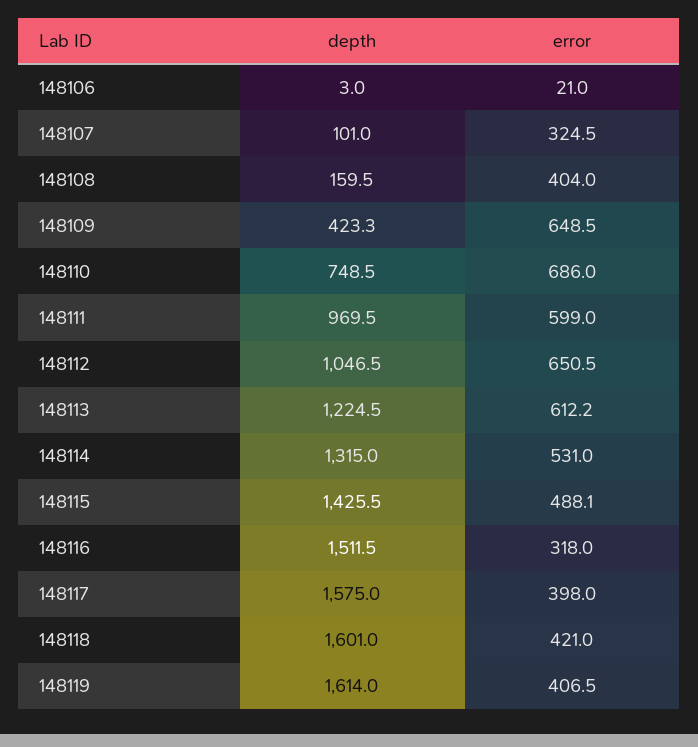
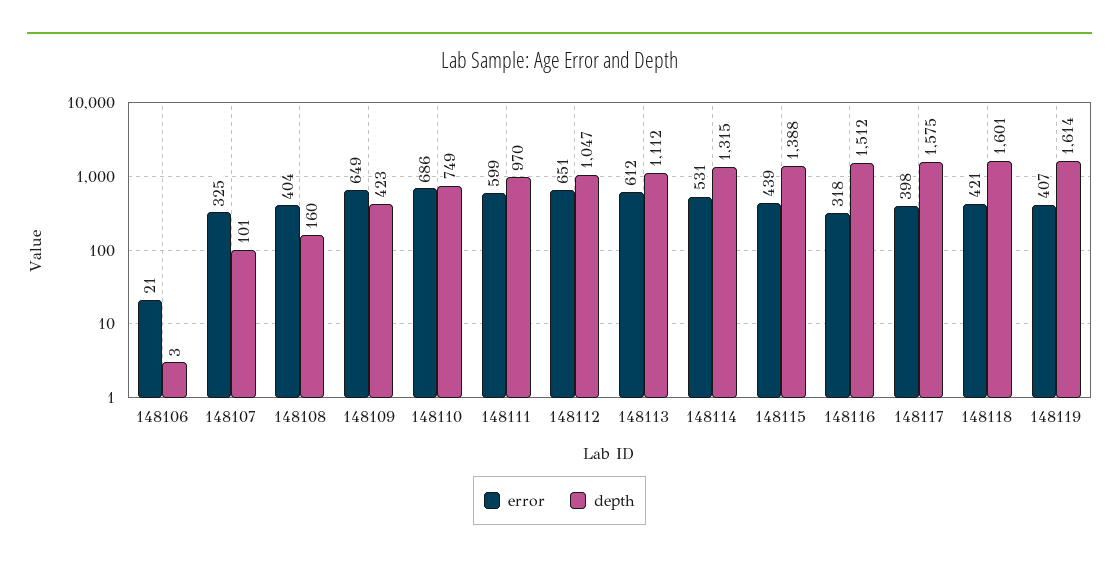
  {
    "depth": {
      "148106": 3,
      "148107": 101,
      "148108": 159.5,
      "148109": 423.3,
      "148110": 748.5,
      "148111": 969.5,
      "148112": 1046.5,
-     "148113": 1224.5,
+     "148113": 1112,
      "148114": 1315,
-     "148115": 1425.5,
+     "148115": 1388,
      "148116": 1511.5,
      "148117": 1575,
      "148118": 1601,
      "148119": 1614
    },
    "error": {
      "148106": 21,
      "148107": 324.5,
      "148108": 404,
      "148109": 648.5,
      "148110": 686,
      "148111": 599,
      "148112": 650.5,
      "148113": 612.2,
      "148114": 531,
-     "148115": 488.1,
+     "148115": 439,
      "148116": 318,
      "148117": 398,
      "148118": 421,
      "148119": 406.5
    }
  }

